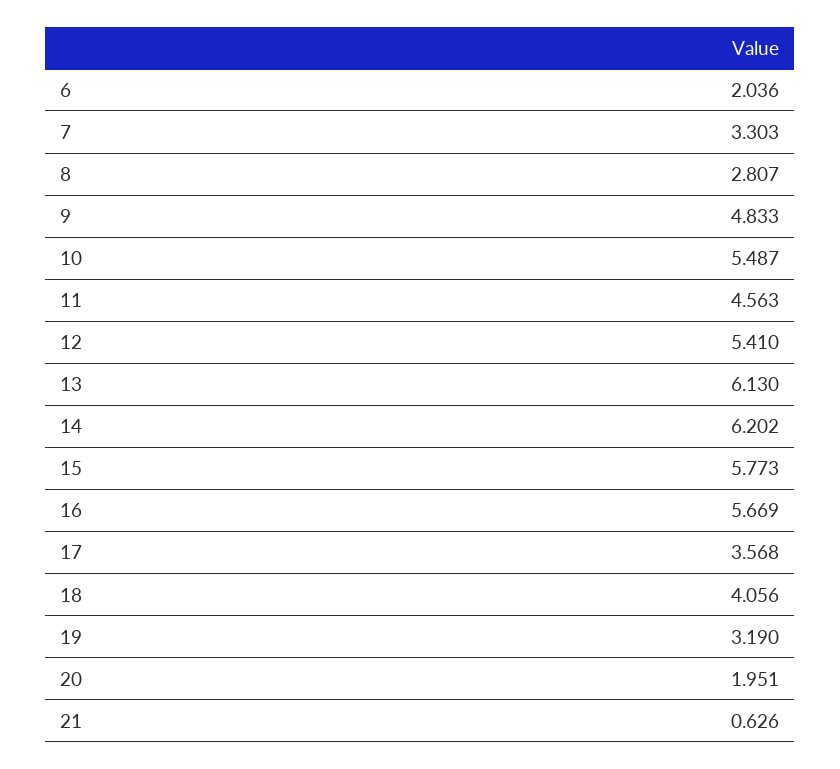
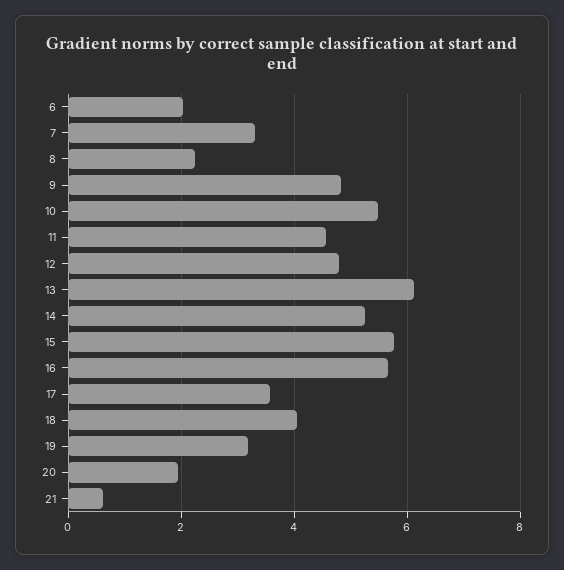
  {
    "6": 2.036,
    "7": 3.303,
-   "8": 2.807,
+   "8": 2.2,
    "9": 4.833,
    "10": 5.487,
    "11": 4.563,
-   "12": 5.41,
+   "12": 4.8,
    "13": 6.13,
-   "14": 6.202,
+   "14": 5.2,
    "15": 5.773,
    "16": 5.669,
    "17": 3.568,
    "18": 4.056,
    "19": 3.19,
    "20": 1.951,
    "21": 0.626
  }

